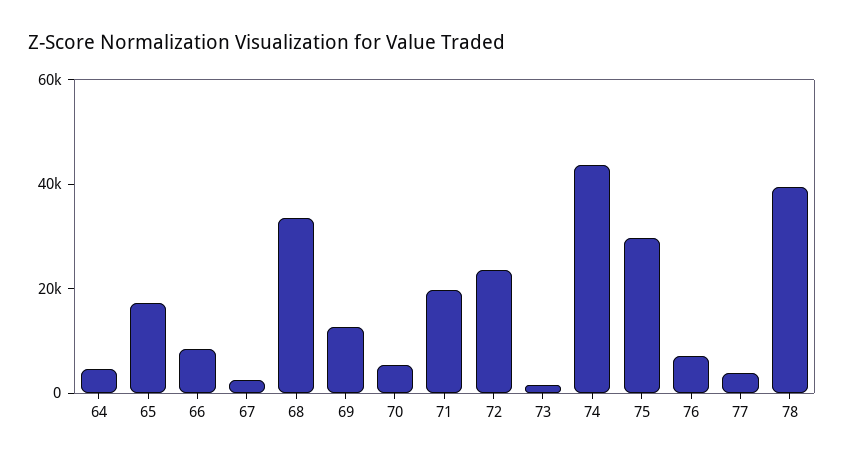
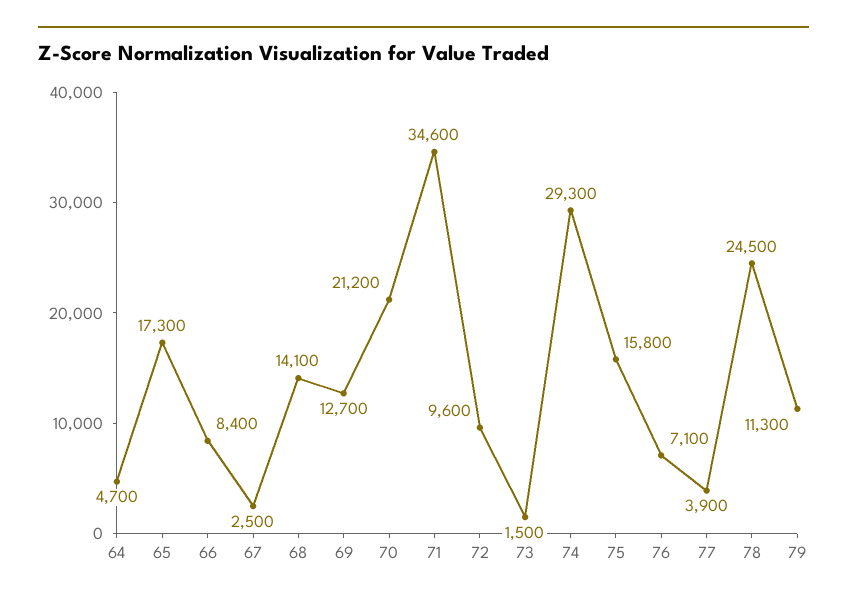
  {
    "64": 4700,
    "65": 17300,
    "66": 8400,
    "67": 2500,
-   "68": 35000,
+   "68": 14100,
    "69": 12700,
-   "70": 5000,
+   "70": 21200,
-   "71": 20000,
+   "71": 34600,
-   "72": 25000,
+   "72": 9600,
    "73": 1500,
-   "74": 45000,
+   "74": 29300,
-   "75": 30000,
+   "75": 15800,
    "76": 7100,
    "77": 3900,
-   "78": 40000
+   "78": 24500,
+   "79": 11300
  }

